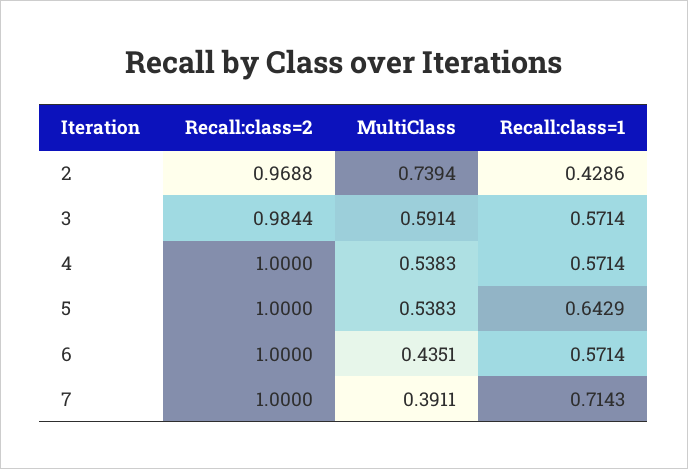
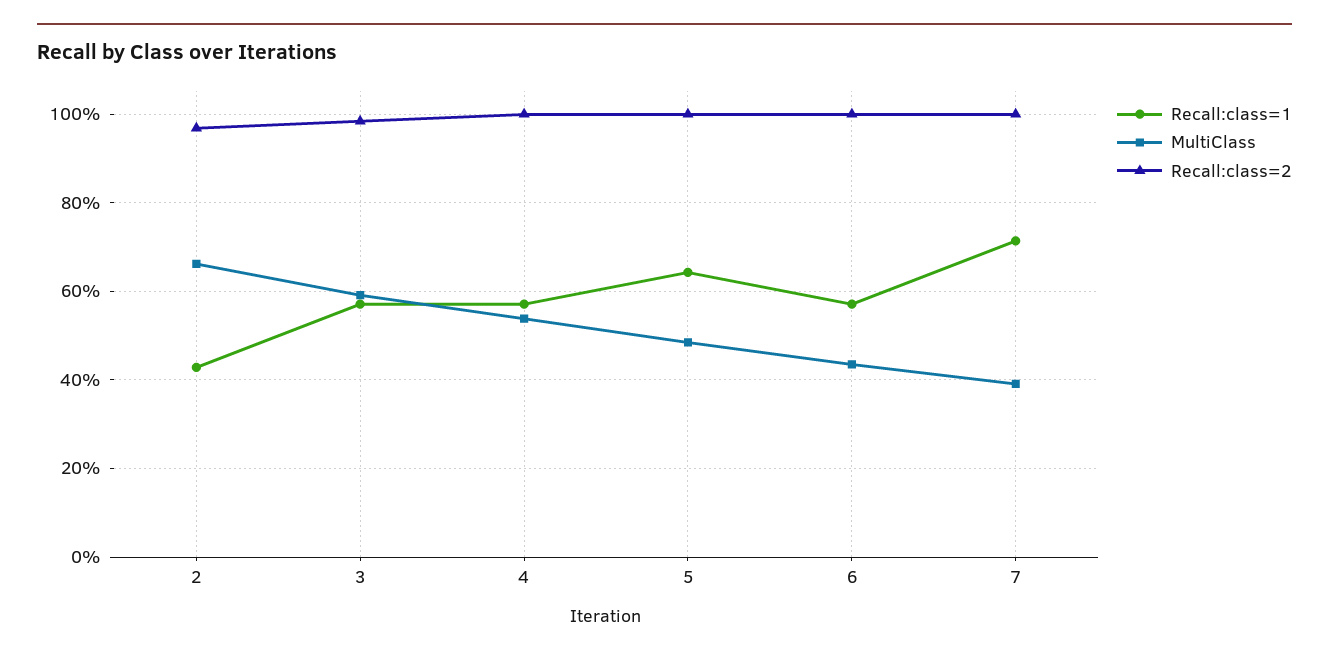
  {
    "Recall:class=2": {
      "2": 0.9688,
      "3": 0.9844,
      "4": 1,
      "5": 1,
      "6": 1,
      "7": 1
    },
    "MultiClass": {
-     "2": 0.7394,
+     "2": 0.66,
      "3": 0.5914,
      "4": 0.5383,
-     "5": 0.5383,
+     "5": 0.48,
      "6": 0.4351,
      "7": 0.3911
    },
    "Recall:class=1": {
      "2": 0.4286,
      "3": 0.5714,
      "4": 0.5714,
      "5": 0.6429,
      "6": 0.5714,
      "7": 0.7143
    }
  }

